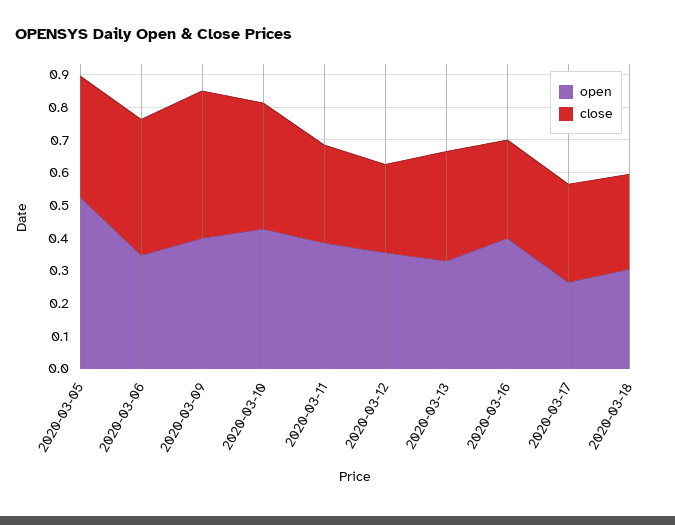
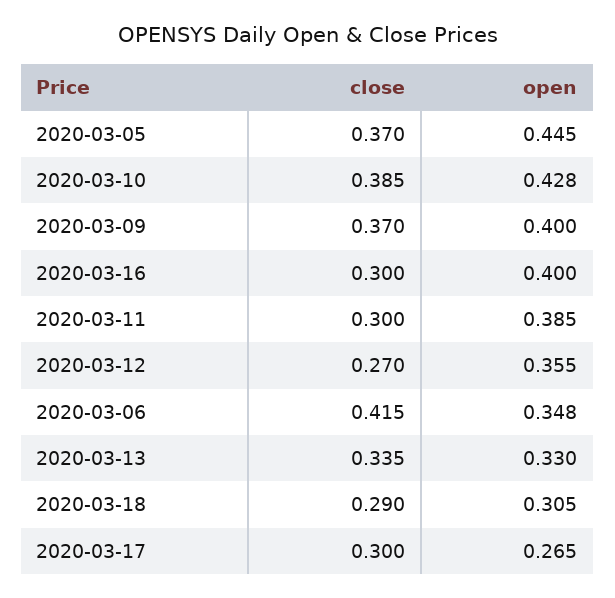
  {
    "open": {
-     "2020-03-05": 0.525,
+     "2020-03-05": 0.445,
      "2020-03-06": 0.348,
      "2020-03-09": 0.4,
      "2020-03-10": 0.428,
      "2020-03-11": 0.385,
      "2020-03-12": 0.355,
      "2020-03-13": 0.33,
      "2020-03-16": 0.4,
      "2020-03-17": 0.265,
      "2020-03-18": 0.305
    },
    "close": {
      "2020-03-05": 0.37,
      "2020-03-06": 0.415,
-     "2020-03-09": 0.45,
+     "2020-03-09": 0.37,
      "2020-03-10": 0.385,
      "2020-03-11": 0.3,
      "2020-03-12": 0.27,
      "2020-03-13": 0.335,
      "2020-03-16": 0.3,
      "2020-03-17": 0.3,
      "2020-03-18": 0.29
    }
  }

